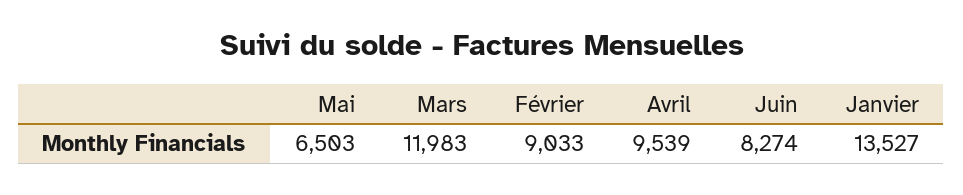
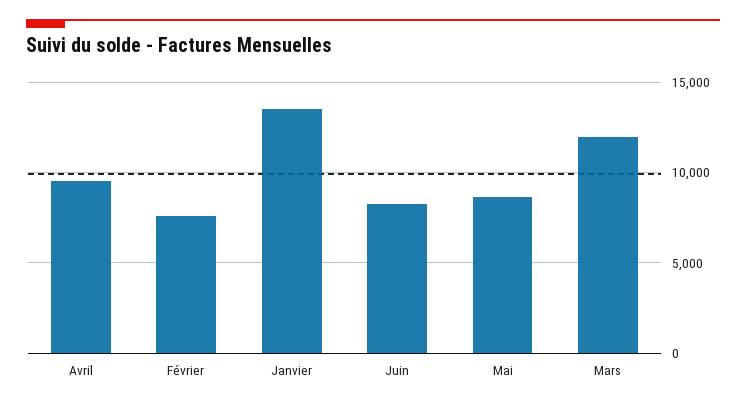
  {
-   "Mai": 6503,
+   "Mai": 8500,
    "Mars": 11983,
-   "Février": 9033,
+   "Février": 7500,
    "Avril": 9539,
    "Juin": 8274,
    "Janvier": 13527
  }

